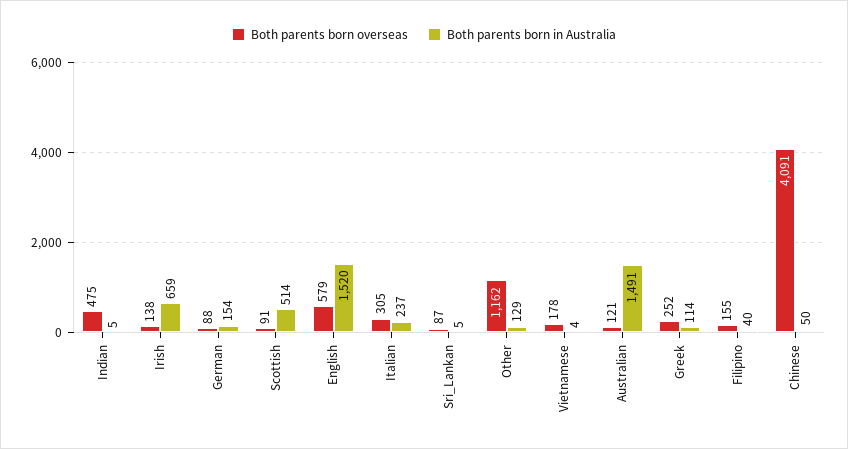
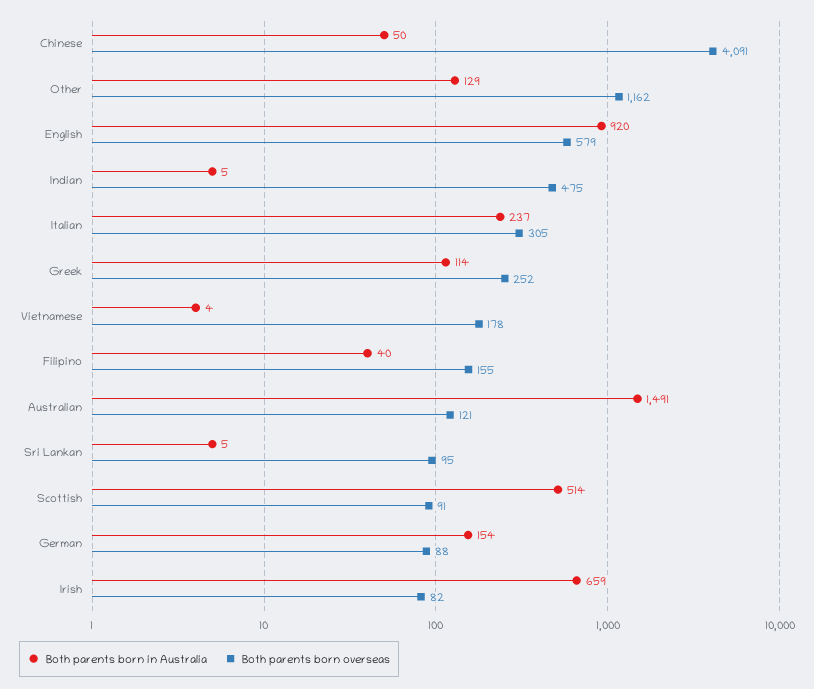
  {
    "Both parents born overseas": {
      "Indian": 475,
-     "Irish": 138,
+     "Irish": 82,
      "German": 88,
      "Scottish": 91,
      "English": 579,
      "Italian": 305,
-     "Sri_Lankan": 87,
+     "Sri_Lankan": 95,
      "Other": 1162,
      "Vietnamese": 178,
      "Australian": 121,
      "Greek": 252,
      "Filipino": 155,
      "Chinese": 4091
    },
    "Both parents born in Australia": {
      "Indian": 5,
      "Irish": 659,
      "German": 154,
      "Scottish": 514,
-     "English": 1520,
+     "English": 920,
      "Italian": 237,
      "Sri_Lankan": 5,
      "Other": 129,
      "Vietnamese": 4,
      "Australian": 1491,
      "Greek": 114,
      "Filipino": 40,
      "Chinese": 50
    }
  }

